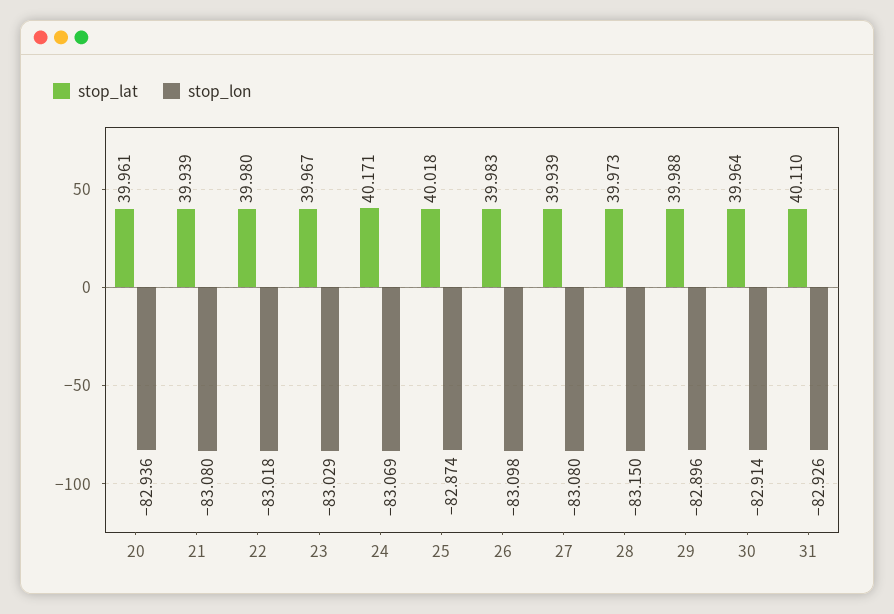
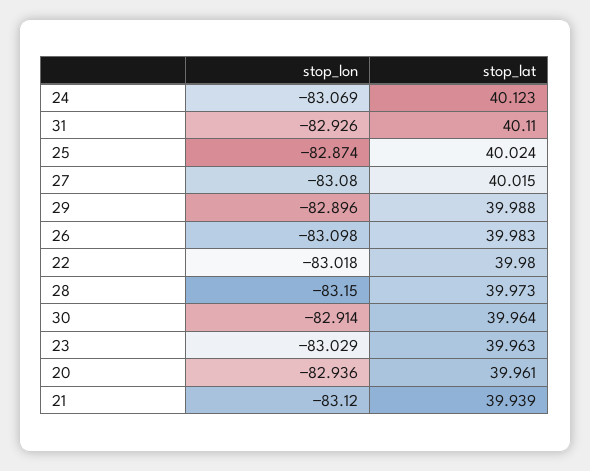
  {
    "stop_lat": {
      "20": 39.961,
      "21": 39.939,
      "22": 39.98,
-     "23": 39.967,
+     "23": 39.963,
-     "24": 40.171,
+     "24": 40.123,
-     "25": 40.018,
+     "25": 40.024,
      "26": 39.983,
-     "27": 39.939,
+     "27": 40.015,
      "28": 39.973,
      "29": 39.988,
      "30": 39.964,
      "31": 40.11
    },
    "stop_lon": {
      "20": -82.936,
-     "21": -83.08,
+     "21": -83.12,
      "22": -83.018,
      "23": -83.029,
      "24": -83.069,
      "25": -82.874,
      "26": -83.098,
      "27": -83.08,
      "28": -83.15,
      "29": -82.896,
      "30": -82.914,
      "31": -82.926
    }
  }

